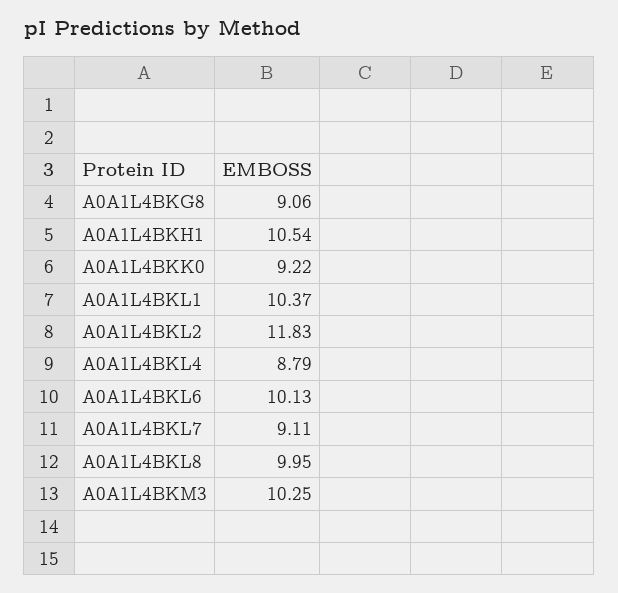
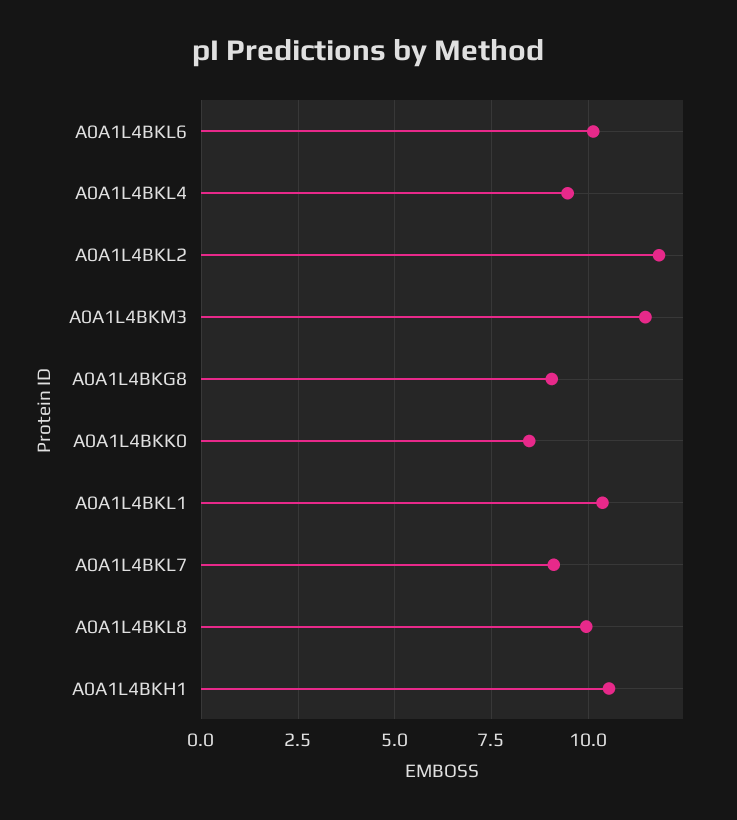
  {
    "A0A1L4BKG8": 9.06,
    "A0A1L4BKH1": 10.54,
-   "A0A1L4BKK0": 9.22,
+   "A0A1L4BKK0": 8.5,
    "A0A1L4BKL1": 10.37,
    "A0A1L4BKL2": 11.83,
-   "A0A1L4BKL4": 8.79,
+   "A0A1L4BKL4": 9.5,
    "A0A1L4BKL6": 10.13,
    "A0A1L4BKL7": 9.11,
    "A0A1L4BKL8": 9.95,
-   "A0A1L4BKM3": 10.25
+   "A0A1L4BKM3": 11.5
  }

